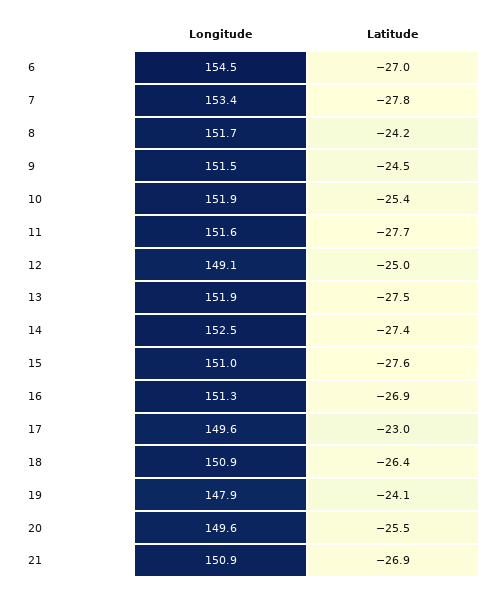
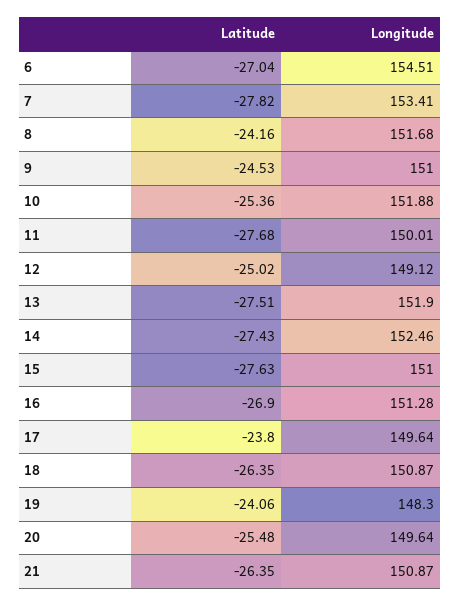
  {
    "Longitude": {
      "6": 154.51,
      "7": 153.41,
      "8": 151.68,
-     "9": 151.5,
+     "9": 151,
      "10": 151.88,
-     "11": 151.6,
+     "11": 150.01,
      "12": 149.12,
      "13": 151.9,
      "14": 152.46,
      "15": 151,
      "16": 151.28,
      "17": 149.64,
      "18": 150.87,
-     "19": 147.9,
+     "19": 148.3,
      "20": 149.64,
      "21": 150.87
    },
    "Latitude": {
      "6": -27.04,
      "7": -27.82,
      "8": -24.16,
      "9": -24.53,
      "10": -25.36,
      "11": -27.68,
      "12": -25.02,
      "13": -27.51,
      "14": -27.43,
      "15": -27.63,
      "16": -26.9,
-     "17": -23,
+     "17": -23.8,
      "18": -26.35,
      "19": -24.06,
      "20": -25.48,
-     "21": -26.9
+     "21": -26.35
    }
  }

